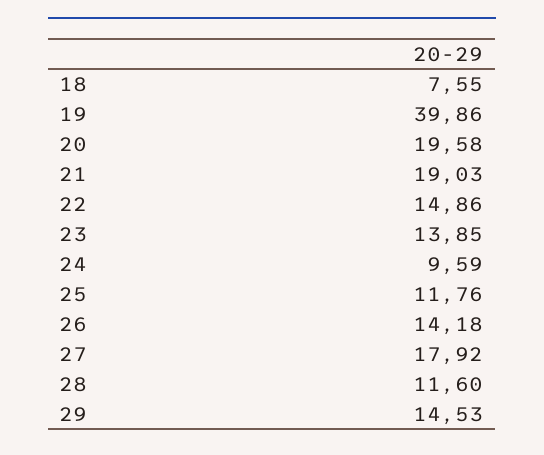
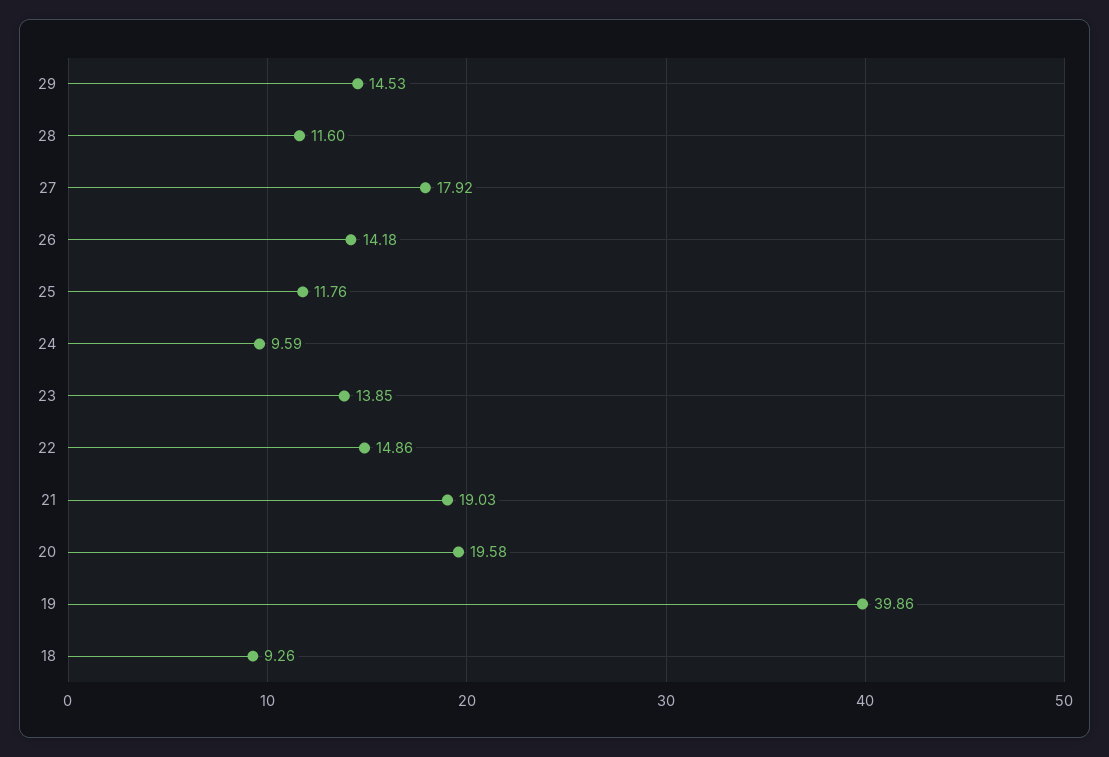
  {
-   "18": 7.55,
+   "18": 9.26,
    "19": 39.86,
    "20": 19.58,
    "21": 19.03,
    "22": 14.86,
    "23": 13.85,
    "24": 9.59,
    "25": 11.76,
    "26": 14.18,
    "27": 17.92,
    "28": 11.6,
    "29": 14.53
  }

